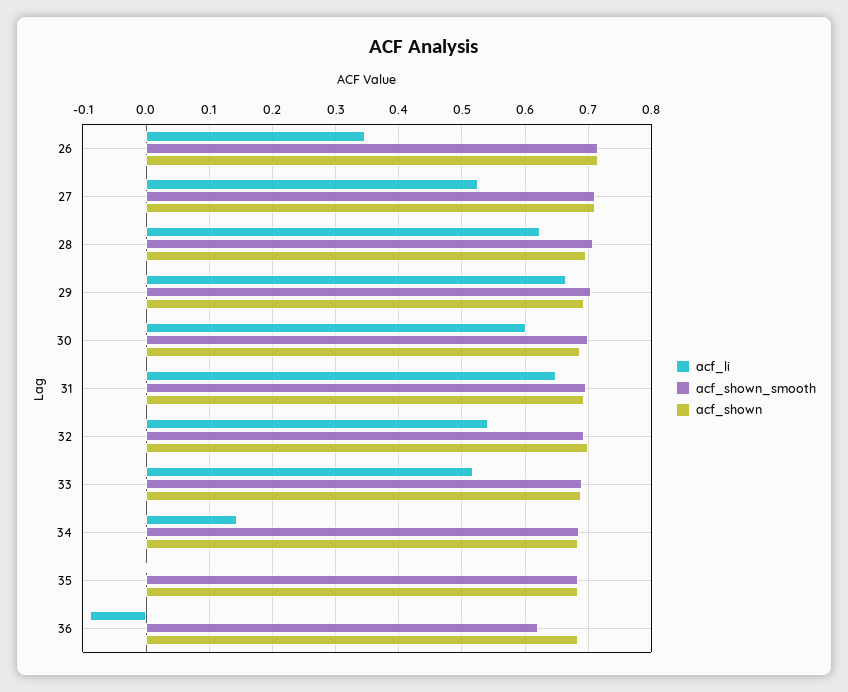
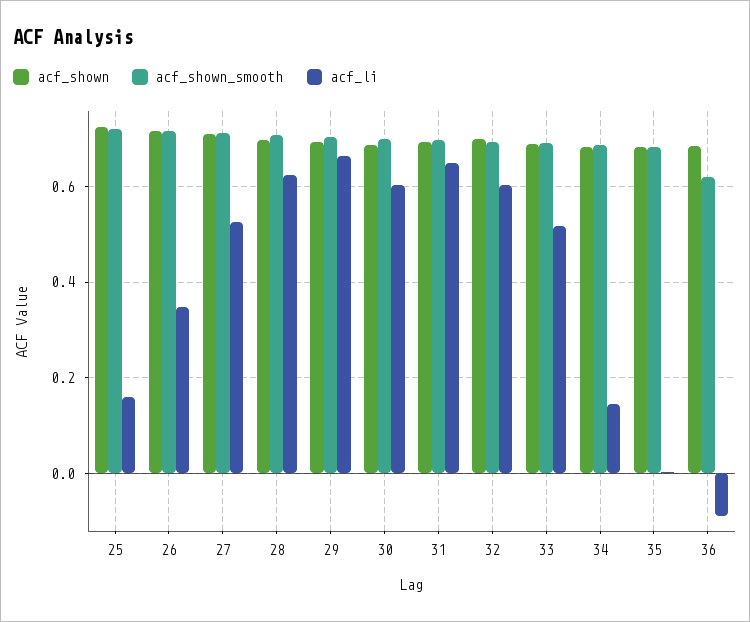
  {
    "acf_li": {
      "26": 0.35,
      "27": 0.53,
      "28": 0.62,
      "29": 0.66,
      "30": 0.6,
      "31": 0.65,
-     "32": 0.54,
+     "32": 0.6,
      "33": 0.52,
      "34": 0.14,
      "35": 0,
-     "36": -0.09
+     "36": -0.09,
+     "25": 0.16
    },
    "acf_shown_smooth": {
      "26": 0.72,
      "27": 0.71,
      "28": 0.71,
      "29": 0.7,
      "30": 0.7,
      "31": 0.7,
      "32": 0.69,
      "33": 0.69,
      "34": 0.69,
      "35": 0.68,
-     "36": 0.62
+     "36": 0.62,
+     "25": 0.72
    },
    "acf_shown": {
      "26": 0.72,
      "27": 0.71,
      "28": 0.7,
      "29": 0.69,
      "30": 0.69,
      "31": 0.69,
      "32": 0.7,
      "33": 0.69,
      "34": 0.68,
      "35": 0.68,
-     "36": 0.68
+     "36": 0.68,
+     "25": 0.72
    }
  }

